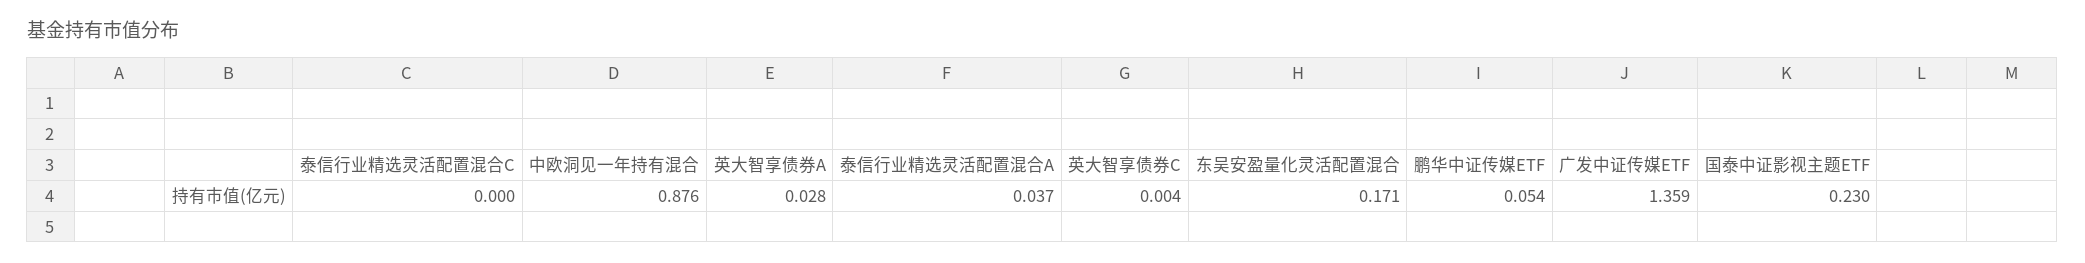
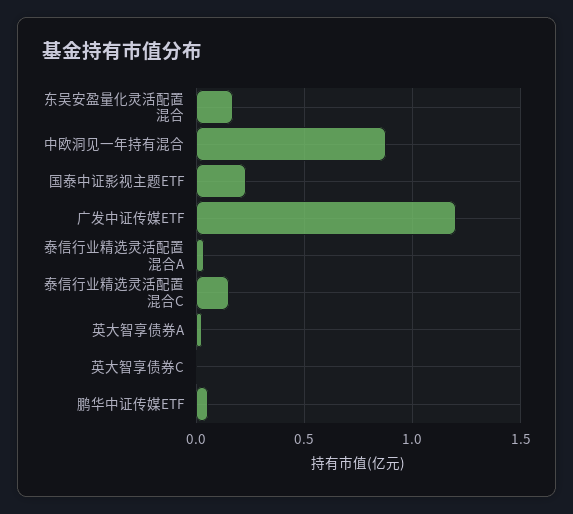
  {
-   "泰信行业精选灵活配置混合C": 0,
+   "泰信行业精选灵活配置混合C": 0.15,
    "中欧洞见一年持有混合": 0.876,
    "英大智享债券A": 0.028,
    "泰信行业精选灵活配置混合A": 0.037,
    "英大智享债券C": 0.004,
    "东吴安盈量化灵活配置混合": 0.171,
    "鹏华中证传媒ETF": 0.054,
-   "广发中证传媒ETF": 1.359,
+   "广发中证传媒ETF": 1.2,
    "国泰中证影视主题ETF": 0.23
  }

